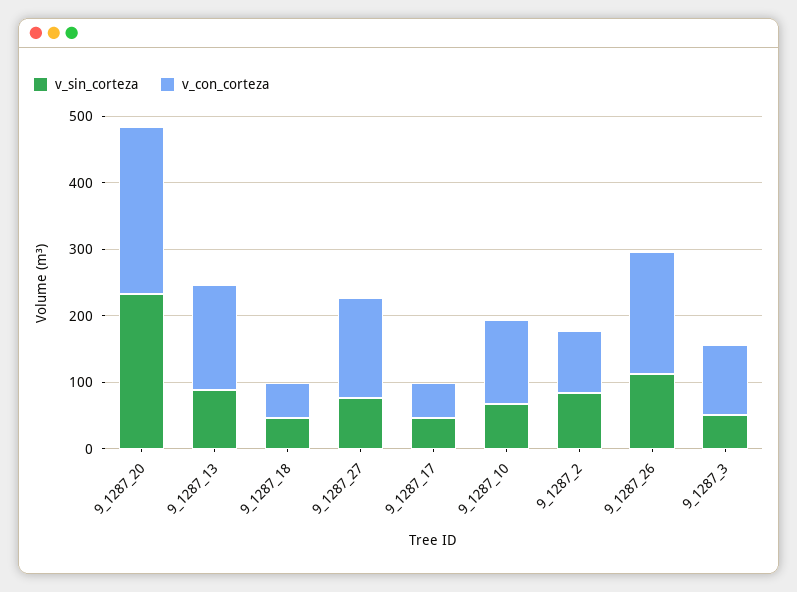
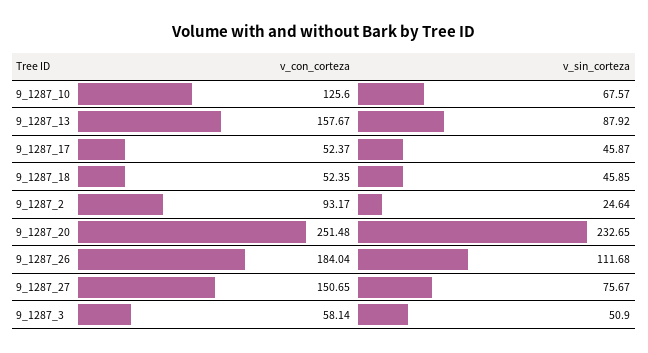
  {
    "v_sin_corteza": {
      "9_1287_20": 232.65,
      "9_1287_13": 87.92,
      "9_1287_18": 45.85,
      "9_1287_27": 75.67,
      "9_1287_17": 45.87,
      "9_1287_10": 67.57,
-     "9_1287_2": 80,
+     "9_1287_2": 24.64,
      "9_1287_26": 111.68,
      "9_1287_3": 50.9
    },
    "v_con_corteza": {
      "9_1287_20": 251.48,
      "9_1287_13": 157.67,
      "9_1287_18": 52.35,
      "9_1287_27": 150.65,
      "9_1287_17": 52.37,
      "9_1287_10": 125.6,
      "9_1287_2": 93.17,
      "9_1287_26": 184.04,
-     "9_1287_3": 100
+     "9_1287_3": 58.14
    }
  }

